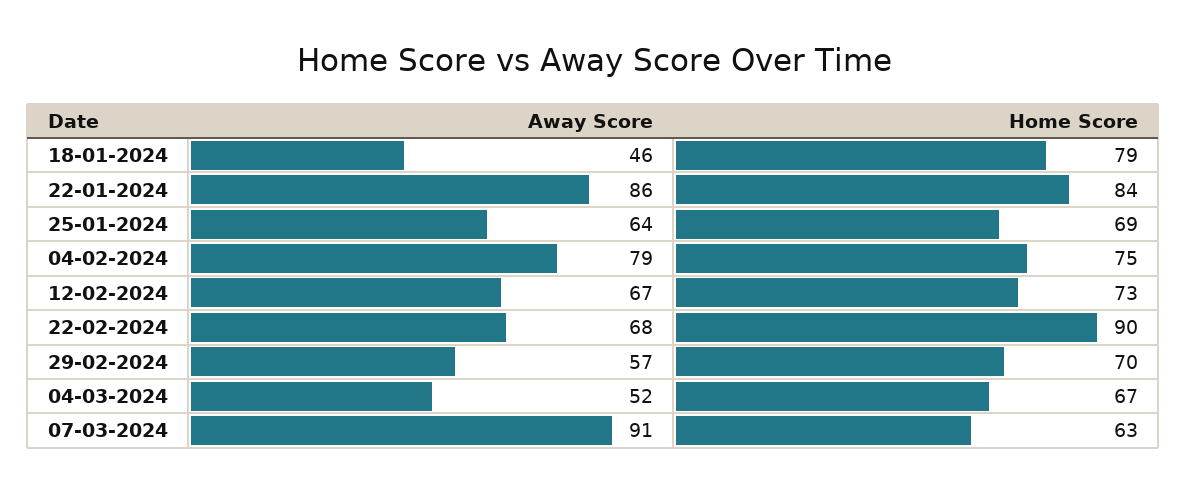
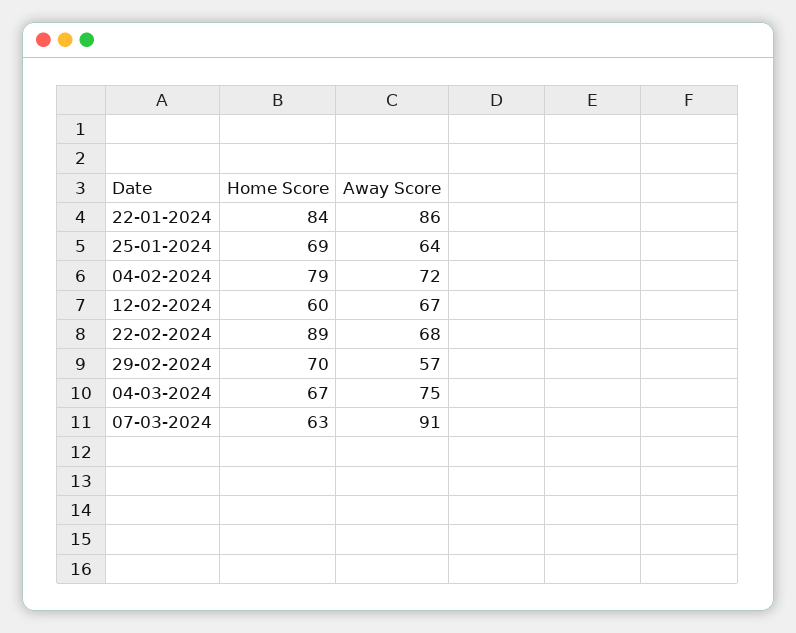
  {
    "Away Score": {
-     "18-01-2024": 46,
      "22-01-2024": 86,
      "25-01-2024": 64,
-     "04-02-2024": 79,
+     "04-02-2024": 72,
      "12-02-2024": 67,
      "22-02-2024": 68,
      "29-02-2024": 57,
-     "04-03-2024": 52,
+     "04-03-2024": 75,
      "07-03-2024": 91
    },
    "Home Score": {
-     "18-01-2024": 79,
      "22-01-2024": 84,
      "25-01-2024": 69,
-     "04-02-2024": 75,
+     "04-02-2024": 79,
-     "12-02-2024": 73,
+     "12-02-2024": 60,
-     "22-02-2024": 90,
+     "22-02-2024": 89,
      "29-02-2024": 70,
      "04-03-2024": 67,
      "07-03-2024": 63
    }
  }

